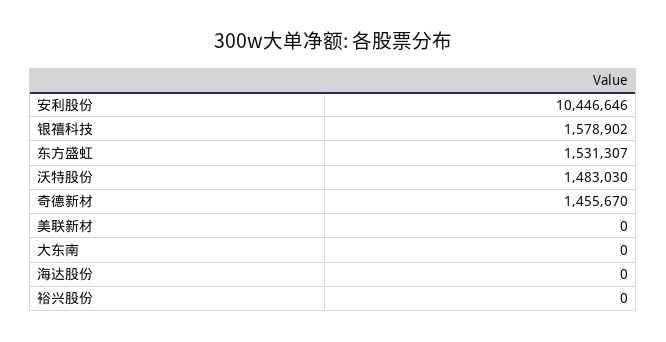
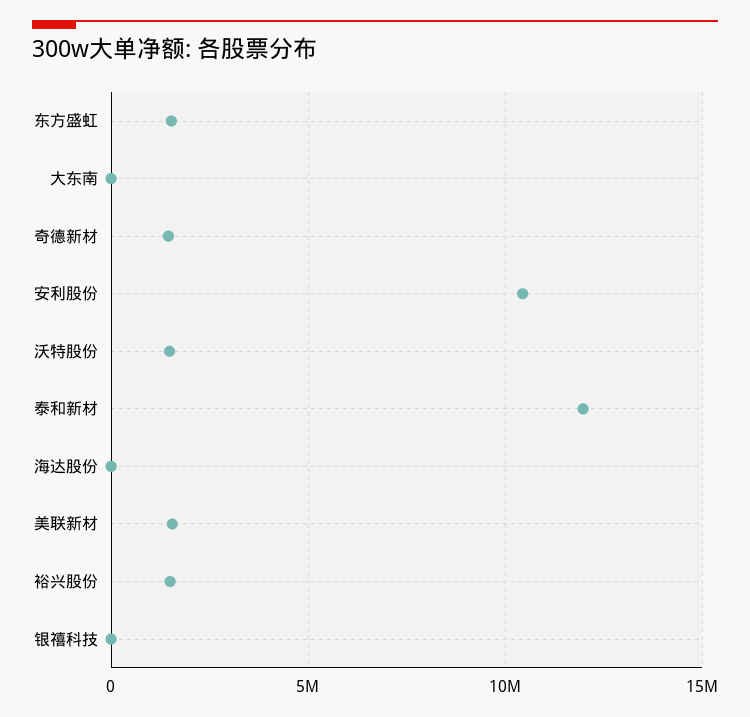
  {
    "安利股份": 10446646,
-   "银禧科技": 1578902,
+   "银禧科技": 0,
    "东方盛虹": 1531307,
    "沃特股份": 1483030,
    "奇德新材": 1455670,
-   "美联新材": 0,
+   "美联新材": 1500000,
    "大东南": 0,
    "海达股份": 0,
-   "裕兴股份": 0
+   "裕兴股份": 1500000,
+   "泰和新材": 12000000
  }

